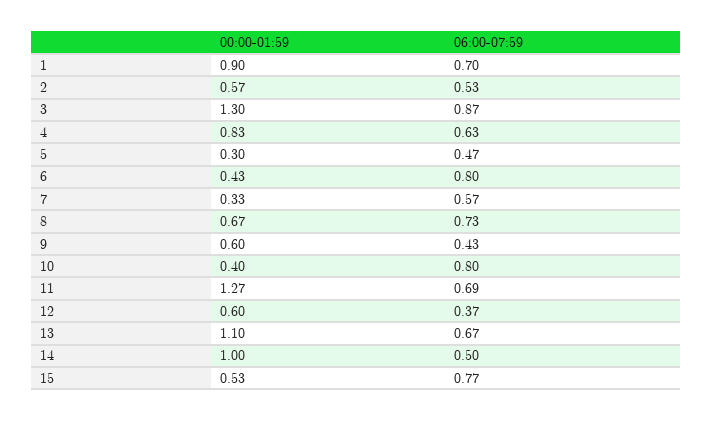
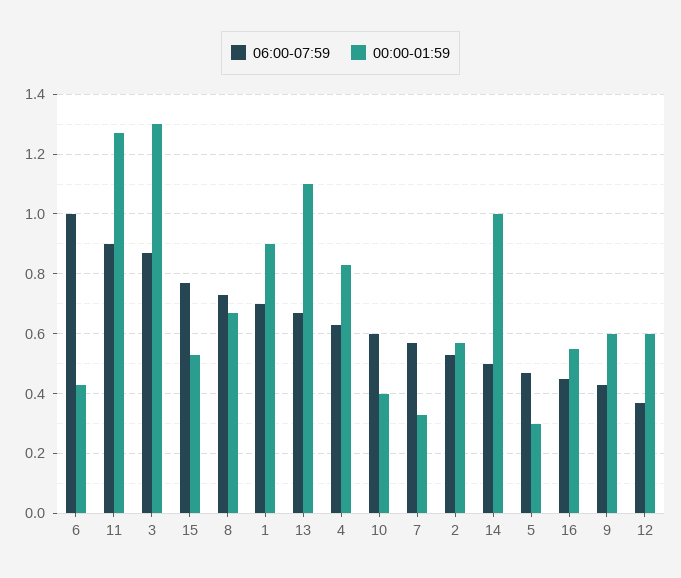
  {
    "00:00-01:59": {
      "1": 0.9,
      "2": 0.57,
      "3": 1.3,
      "4": 0.83,
      "5": 0.3,
      "6": 0.43,
      "7": 0.33,
      "8": 0.67,
      "9": 0.6,
      "10": 0.4,
      "11": 1.27,
      "12": 0.6,
      "13": 1.1,
      "14": 1,
-     "15": 0.53
+     "15": 0.53,
+     "16": 0.55
    },
    "06:00-07:59": {
      "1": 0.7,
      "2": 0.53,
      "3": 0.87,
      "4": 0.63,
      "5": 0.47,
-     "6": 0.8,
+     "6": 1,
      "7": 0.57,
      "8": 0.73,
      "9": 0.43,
-     "10": 0.8,
+     "10": 0.6,
-     "11": 0.69,
+     "11": 0.9,
      "12": 0.37,
      "13": 0.67,
      "14": 0.5,
-     "15": 0.77
+     "15": 0.77,
+     "16": 0.45
    }
  }

